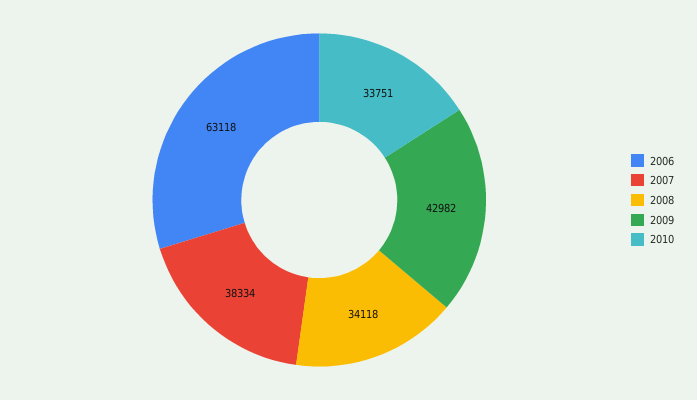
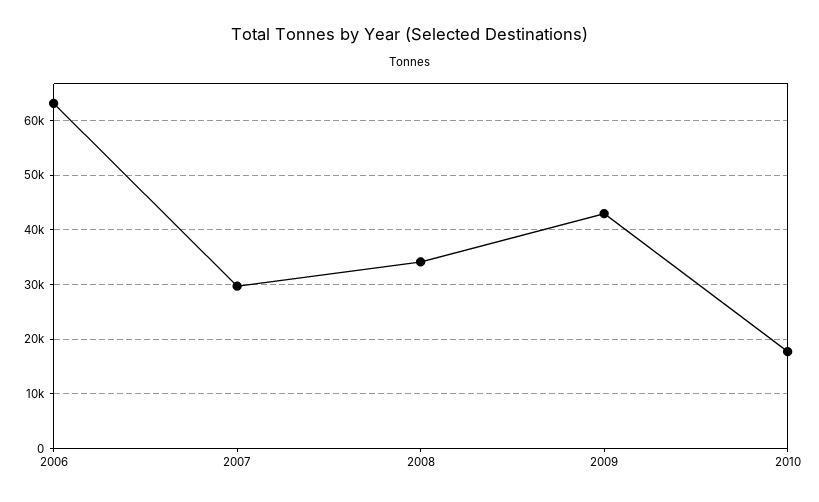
  {
    "2006": 63118,
-   "2007": 38334,
+   "2007": 30000,
    "2008": 34118,
    "2009": 42982,
-   "2010": 33751
+   "2010": 18000
  }

